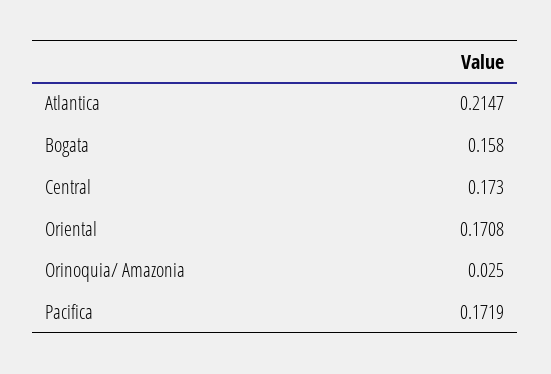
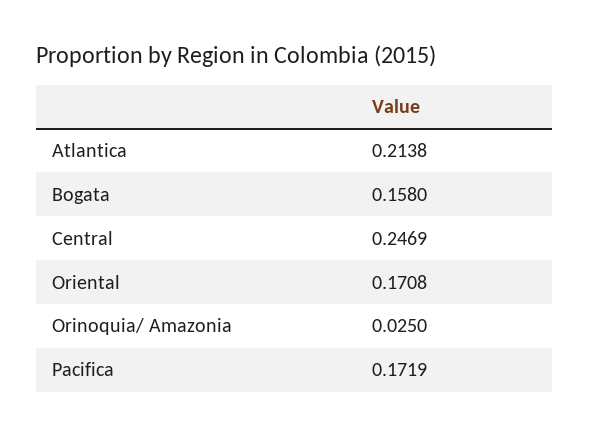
  {
-   "Atlantica": 0.2147,
+   "Atlantica": 0.2138,
    "Bogata": 0.158,
-   "Central": 0.173,
+   "Central": 0.2469,
    "Oriental": 0.1708,
    "Orinoquia/ Amazonia": 0.025,
    "Pacifica": 0.1719
  }

